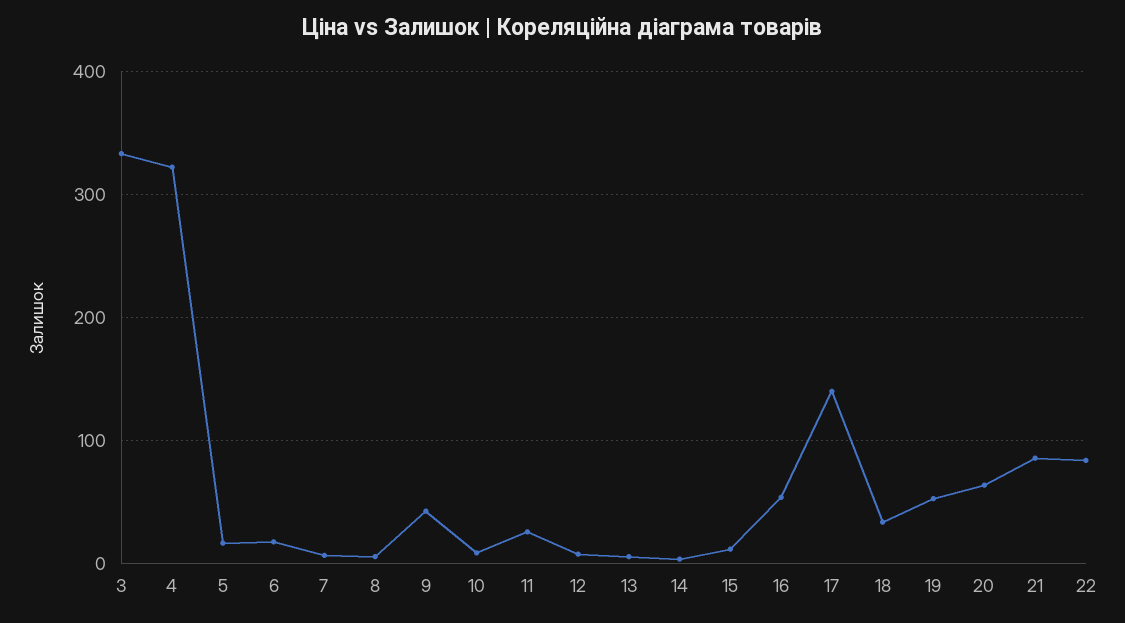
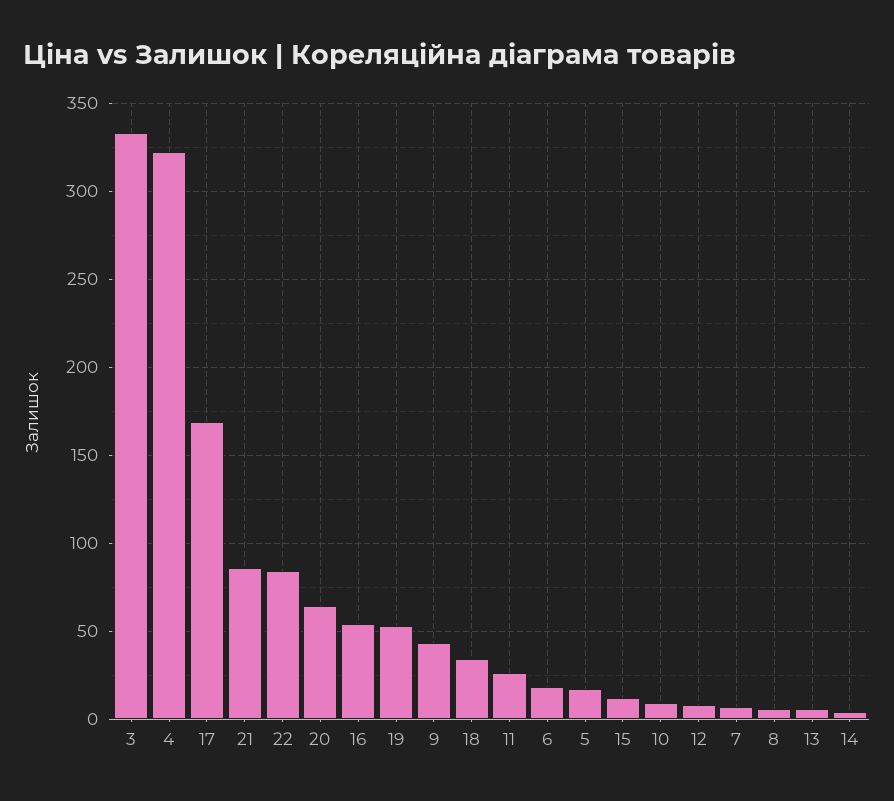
  {
    "3": 335,
    "4": 320,
    "5": 15,
    "6": 20,
    "7": 5,
    "8": 5,
    "9": 45,
    "10": 10,
    "11": 25,
    "12": 10,
    "13": 5,
    "14": 5,
    "15": 10,
    "16": 55,
-   "17": 140,
+   "17": 170,
    "18": 35,
    "19": 55,
    "20": 65,
    "21": 85,
    "22": 85
  }

